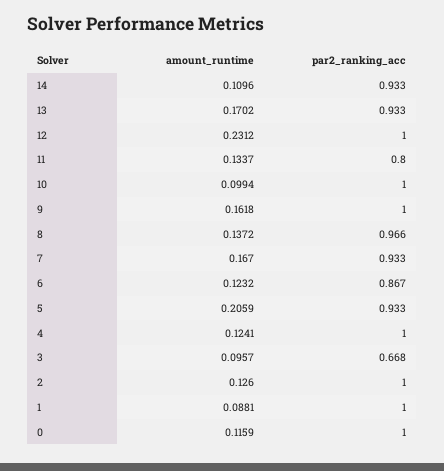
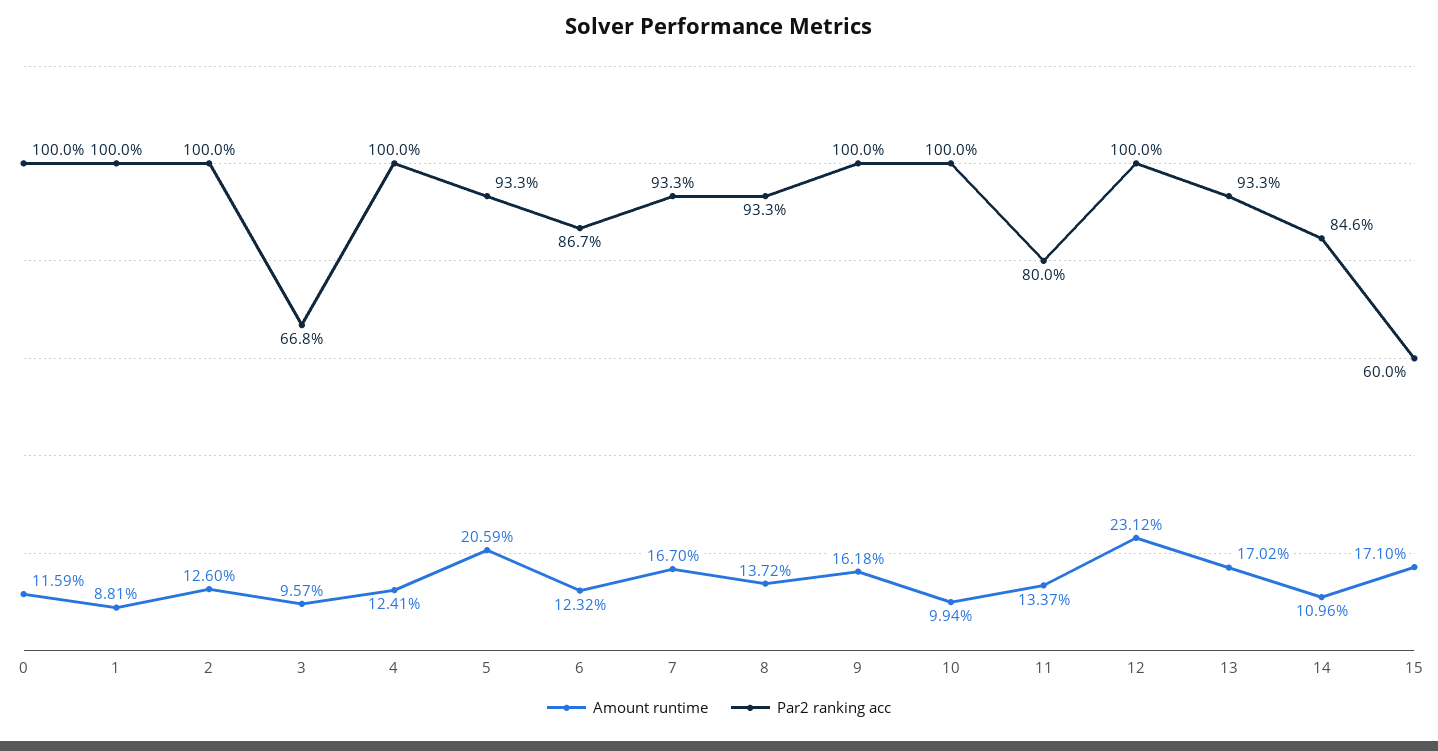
  {
    "amount_runtime": {
      "14": 0.1096,
      "13": 0.1702,
      "12": 0.2312,
      "11": 0.1337,
      "10": 0.0994,
      "9": 0.1618,
      "8": 0.1372,
      "7": 0.167,
      "6": 0.1232,
      "5": 0.2059,
      "4": 0.1241,
      "3": 0.0957,
      "2": 0.126,
      "1": 0.0881,
-     "0": 0.1159
+     "0": 0.1159,
+     "15": 0.171
    },
    "par2_ranking_acc": {
-     "14": 0.933,
+     "14": 0.846,
      "13": 0.933,
      "12": 1,
      "11": 0.8,
      "10": 1,
      "9": 1,
-     "8": 0.966,
+     "8": 0.933,
      "7": 0.933,
      "6": 0.867,
      "5": 0.933,
      "4": 1,
      "3": 0.668,
      "2": 1,
      "1": 1,
-     "0": 1
+     "0": 1,
+     "15": 0.6
    }
  }

